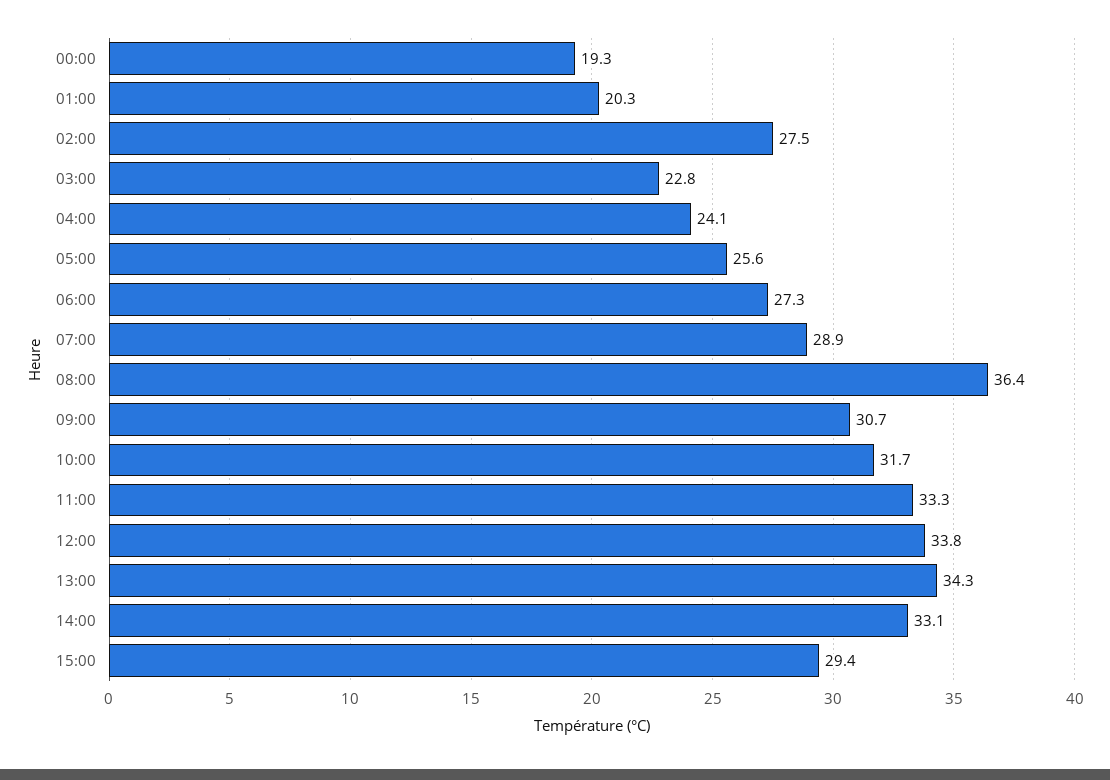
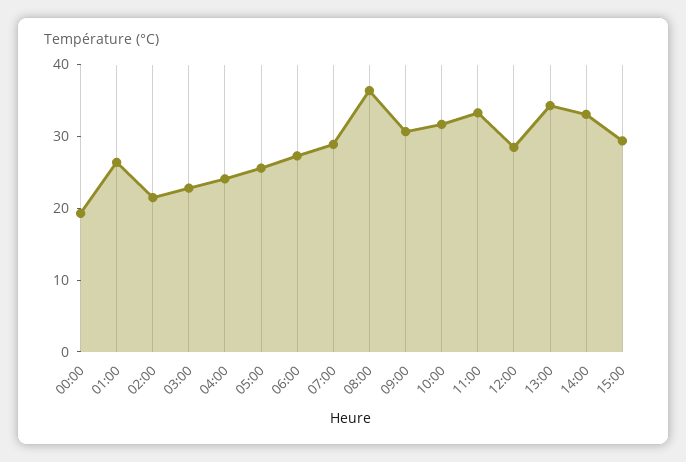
  {
    "00:00": 19.3,
-   "01:00": 20.3,
+   "01:00": 26,
-   "02:00": 27.5,
+   "02:00": 22,
    "03:00": 22.8,
    "04:00": 24.1,
    "05:00": 25.6,
    "06:00": 27.3,
    "07:00": 28.9,
    "08:00": 36.4,
    "09:00": 30.7,
    "10:00": 31.7,
    "11:00": 33.3,
-   "12:00": 33.8,
+   "12:00": 28,
    "13:00": 34.3,
    "14:00": 33.1,
    "15:00": 29.4
  }

